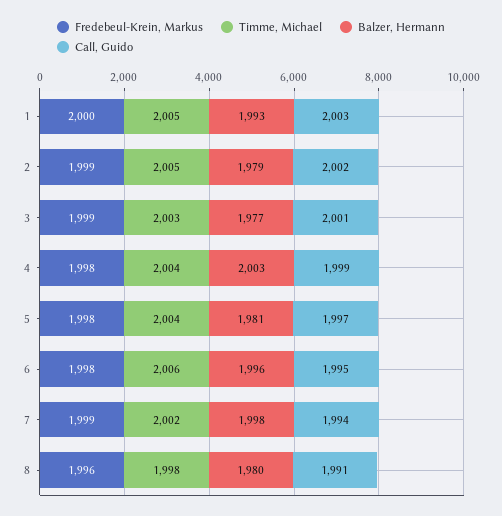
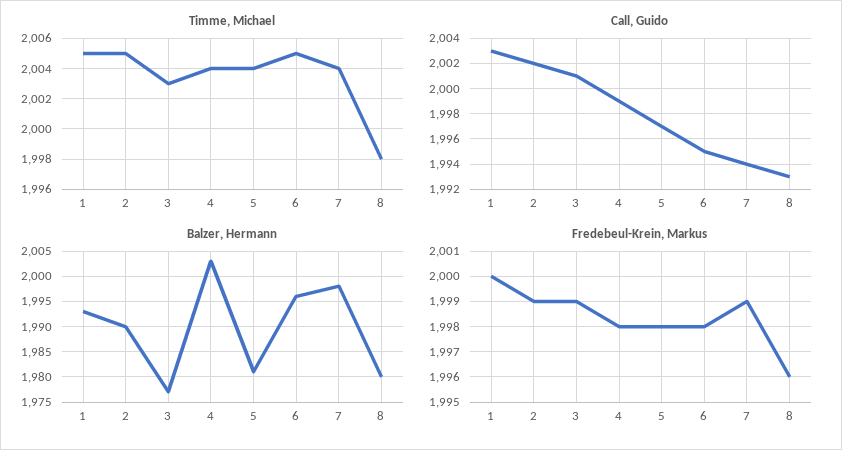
  {
    "Fredebeul-Krein, Markus": {
      "1": 2000,
      "2": 1999,
      "3": 1999,
      "4": 1998,
      "5": 1998,
      "6": 1998,
      "7": 1999,
      "8": 1996
    },
    "Timme, Michael": {
      "1": 2005,
      "2": 2005,
      "3": 2003,
      "4": 2004,
      "5": 2004,
-     "6": 2006,
+     "6": 2005,
-     "7": 2002,
+     "7": 2004,
      "8": 1998
    },
    "Balzer, Hermann": {
      "1": 1993,
-     "2": 1979,
+     "2": 1990,
      "3": 1977,
      "4": 2003,
      "5": 1981,
      "6": 1996,
      "7": 1998,
      "8": 1980
    },
    "Call, Guido": {
      "1": 2003,
      "2": 2002,
      "3": 2001,
      "4": 1999,
      "5": 1997,
      "6": 1995,
      "7": 1994,
-     "8": 1991
+     "8": 1993
    }
  }

